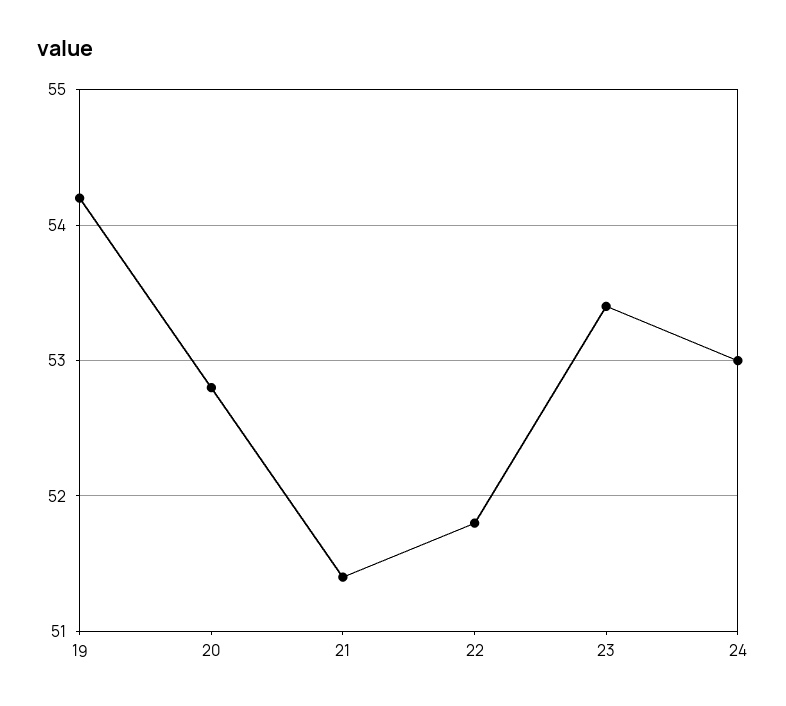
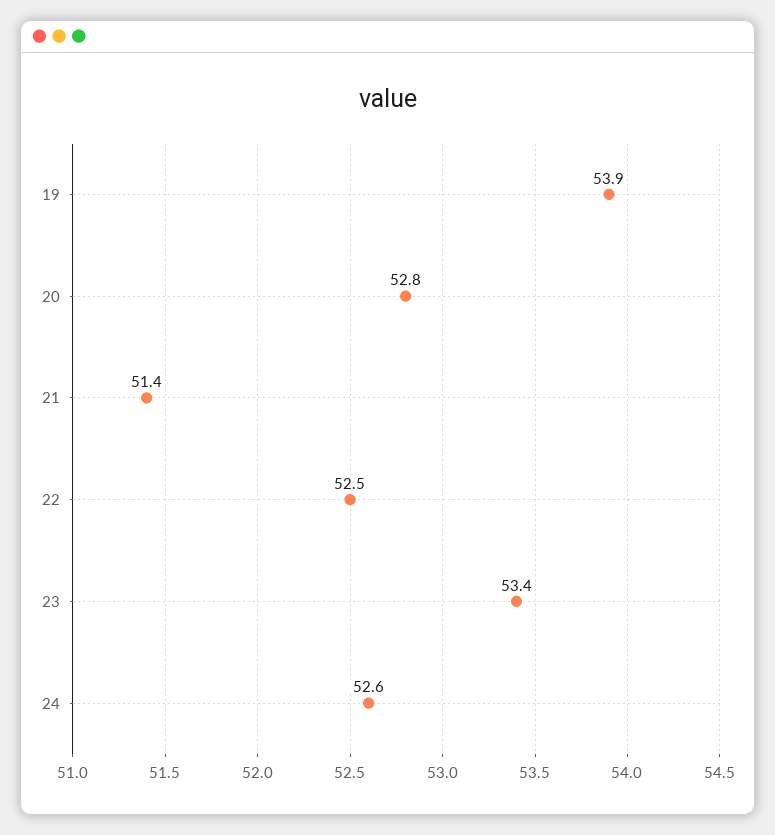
  {
-   "19": 54.2,
+   "19": 53.9,
    "20": 52.8,
    "21": 51.4,
-   "22": 51.8,
+   "22": 52.5,
    "23": 53.4,
-   "24": 53
+   "24": 52.6
  }

